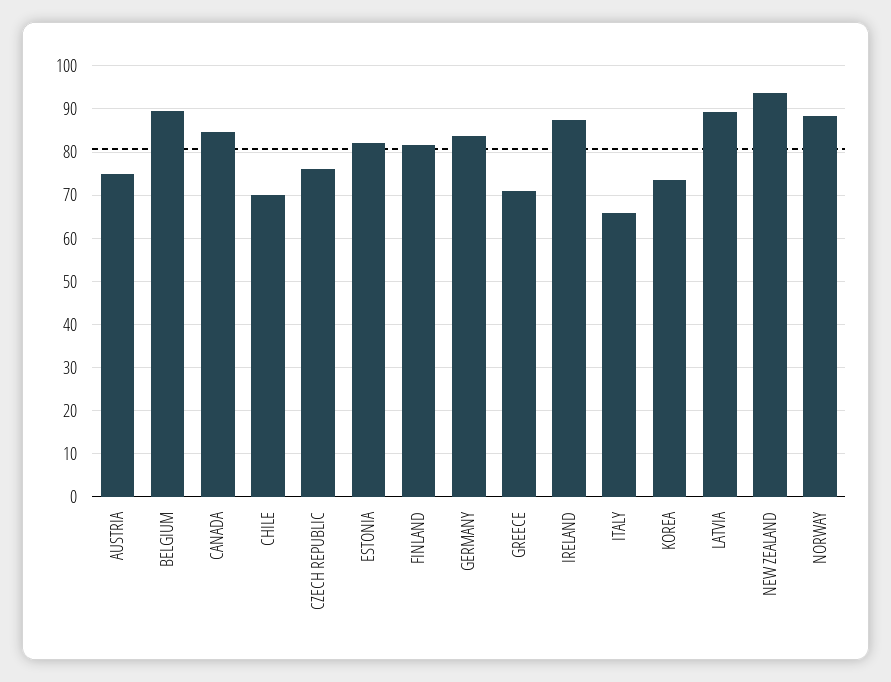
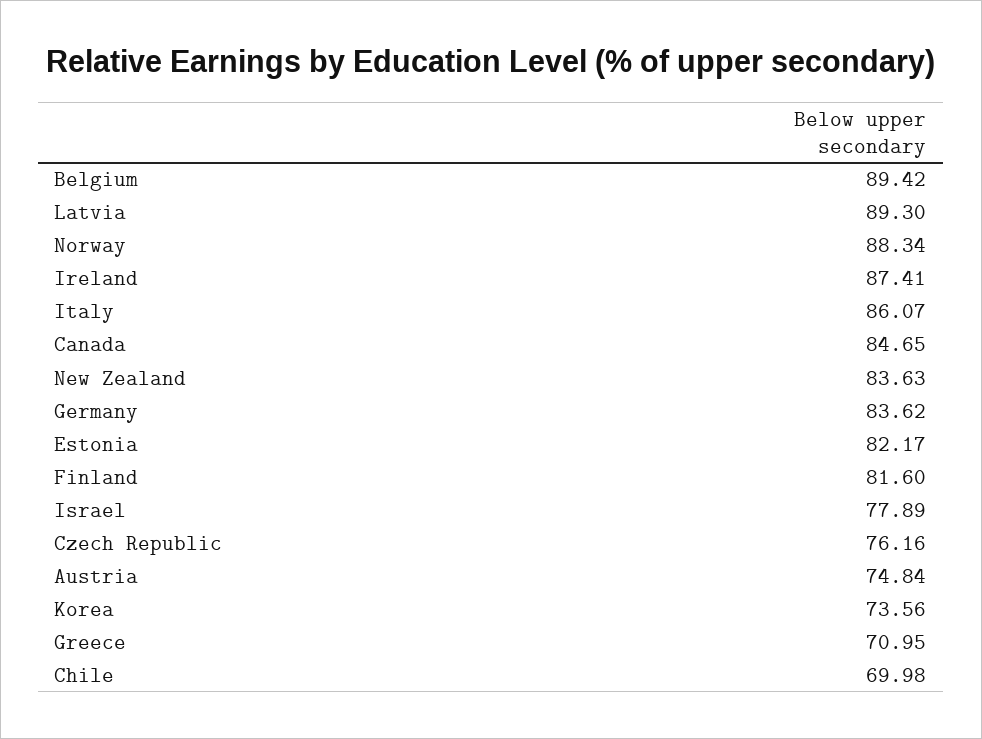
  {
    "AUSTRIA": 74.84,
    "BELGIUM": 89.42,
    "CANADA": 84.65,
    "CHILE": 69.98,
    "CZECH REPUBLIC": 76.16,
    "ESTONIA": 82.17,
    "FINLAND": 81.6,
    "GERMANY": 83.62,
    "GREECE": 70.95,
    "IRELAND": 87.41,
-   "ITALY": 66,
+   "ITALY": 86.07,
    "KOREA": 73.56,
    "LATVIA": 89.3,
-   "NEW ZEALAND": 94,
+   "NEW ZEALAND": 83.63,
-   "NORWAY": 88.34
+   "NORWAY": 88.34,
+   "Israel": 77.89
  }

